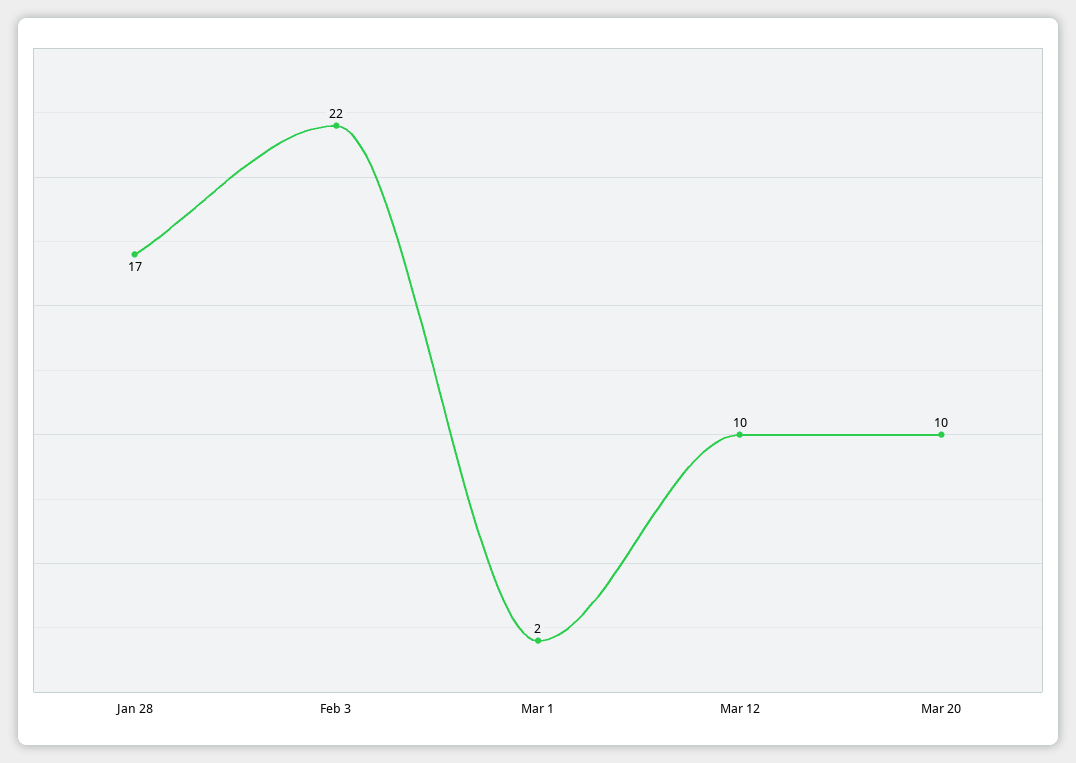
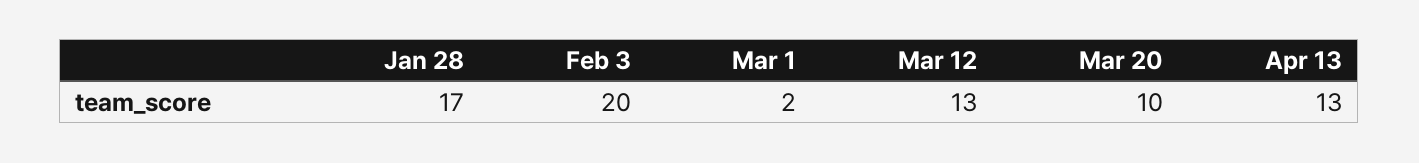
  {
    "Jan 28": 17,
-   "Feb 3": 22,
+   "Feb 3": 20,
    "Mar 1": 2,
-   "Mar 12": 10,
+   "Mar 12": 13,
-   "Mar 20": 10
+   "Mar 20": 10,
+   "Apr 13": 13
  }

